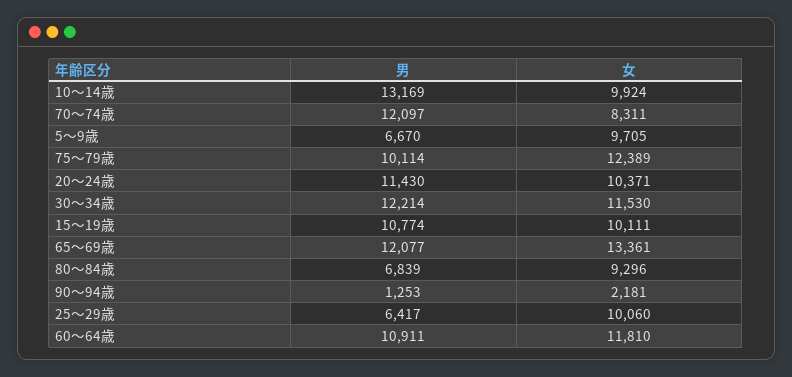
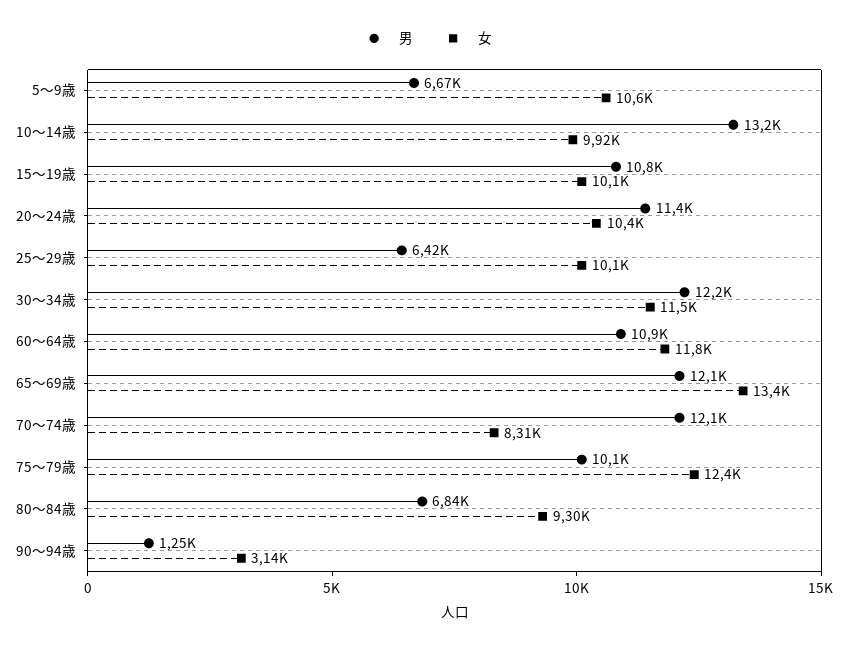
  {
    "男": {
      "10～14歳": 13169,
      "70～74歳": 12097,
      "5～9歳": 6670,
      "75～79歳": 10114,
      "20～24歳": 11430,
      "30～34歳": 12214,
      "15～19歳": 10774,
      "65～69歳": 12077,
      "80～84歳": 6839,
      "90～94歳": 1253,
      "25～29歳": 6417,
      "60～64歳": 10911
    },
    "女": {
      "10～14歳": 9924,
      "70～74歳": 8311,
-     "5～9歳": 9705,
+     "5～9歳": 10600,
      "75～79歳": 12389,
      "20～24歳": 10371,
      "30～34歳": 11530,
      "15～19歳": 10111,
      "65～69歳": 13361,
      "80～84歳": 9296,
-     "90～94歳": 2181,
+     "90～94歳": 3140,
      "25～29歳": 10060,
      "60～64歳": 11810
    }
  }

